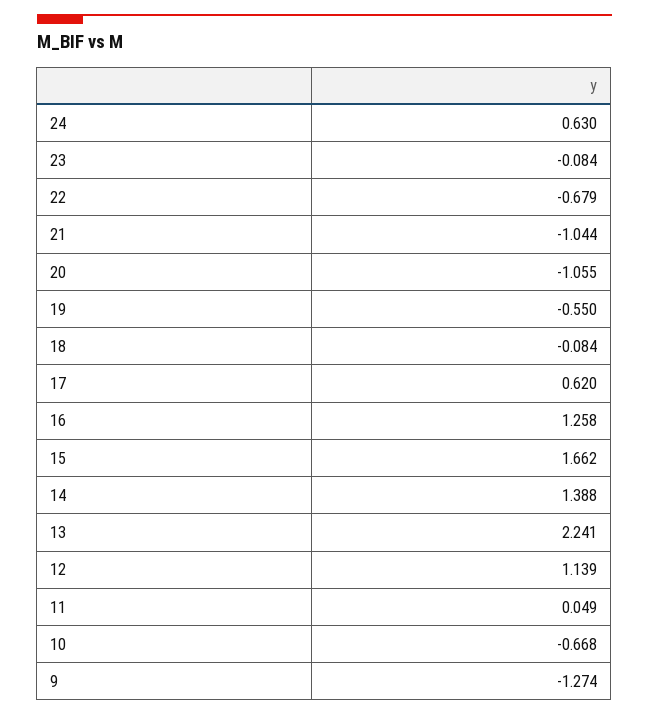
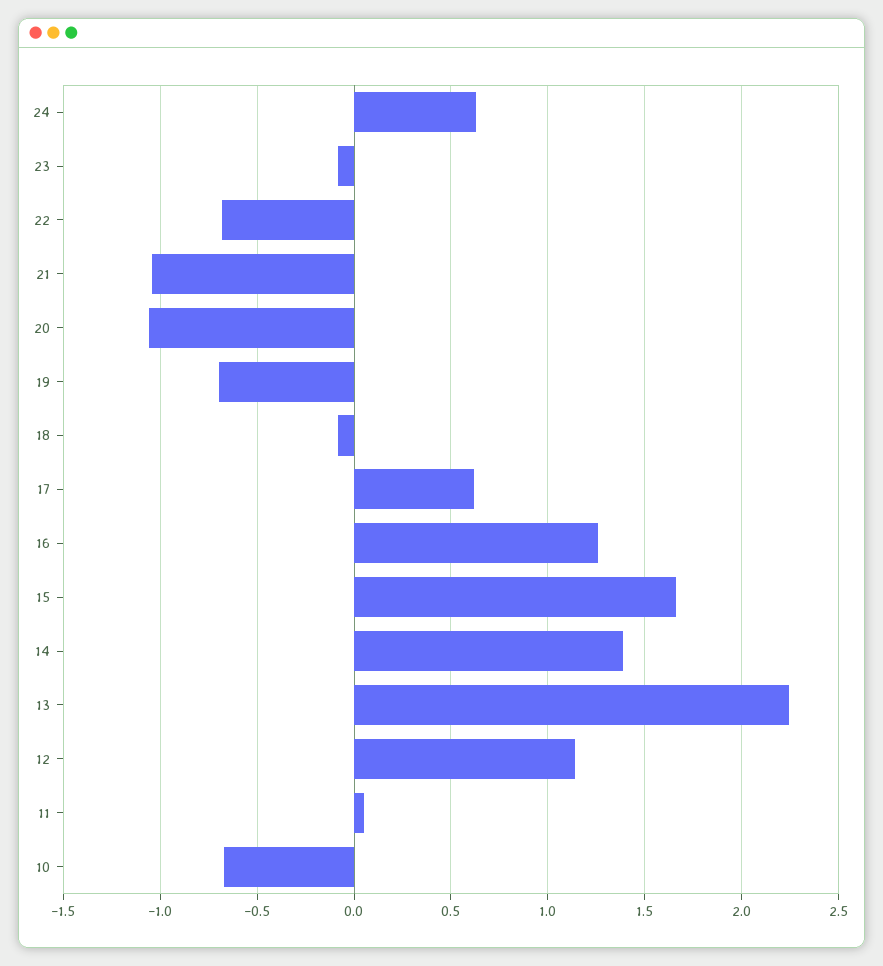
  {
    "24": 0.63,
    "23": -0.084,
    "22": -0.679,
    "21": -1.044,
    "20": -1.055,
-   "19": -0.55,
+   "19": -0.7,
    "18": -0.084,
    "17": 0.62,
    "16": 1.258,
    "15": 1.662,
    "14": 1.388,
    "13": 2.241,
    "12": 1.139,
    "11": 0.049,
-   "10": -0.668,
+   "10": -0.668
-   "9": -1.274
  }

